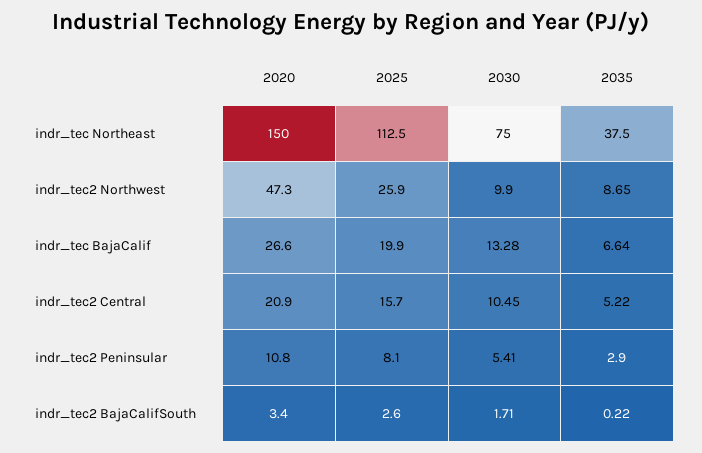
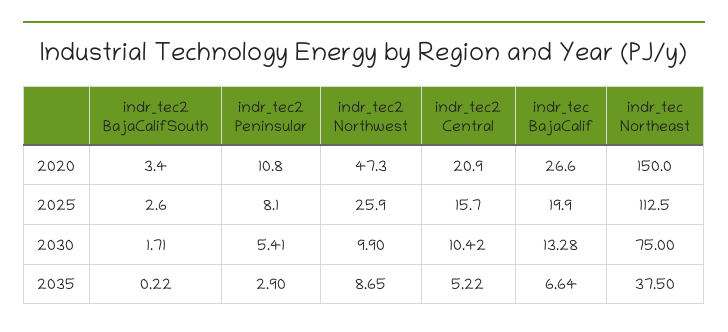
  {
    "2020": {
      "indr_tec Northeast": 150,
      "indr_tec2 Northwest": 47.3,
      "indr_tec BajaCalif": 26.6,
      "indr_tec2 Central": 20.9,
      "indr_tec2 Peninsular": 10.8,
      "indr_tec2 BajaCalifSouth": 3.4
    },
    "2025": {
      "indr_tec Northeast": 112.5,
      "indr_tec2 Northwest": 25.9,
      "indr_tec BajaCalif": 19.9,
      "indr_tec2 Central": 15.7,
      "indr_tec2 Peninsular": 8.1,
      "indr_tec2 BajaCalifSouth": 2.6
    },
    "2030": {
      "indr_tec Northeast": 75,
      "indr_tec2 Northwest": 9.9,
      "indr_tec BajaCalif": 13.28,
-     "indr_tec2 Central": 10.45,
+     "indr_tec2 Central": 10.42,
      "indr_tec2 Peninsular": 5.41,
      "indr_tec2 BajaCalifSouth": 1.71
    },
    "2035": {
      "indr_tec Northeast": 37.5,
      "indr_tec2 Northwest": 8.65,
      "indr_tec BajaCalif": 6.64,
      "indr_tec2 Central": 5.22,
      "indr_tec2 Peninsular": 2.9,
      "indr_tec2 BajaCalifSouth": 0.22
    }
  }

